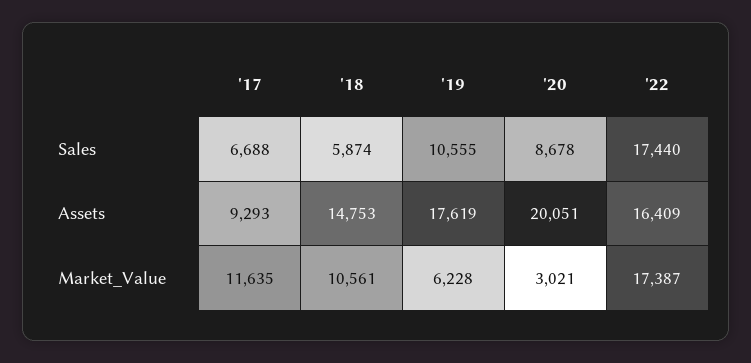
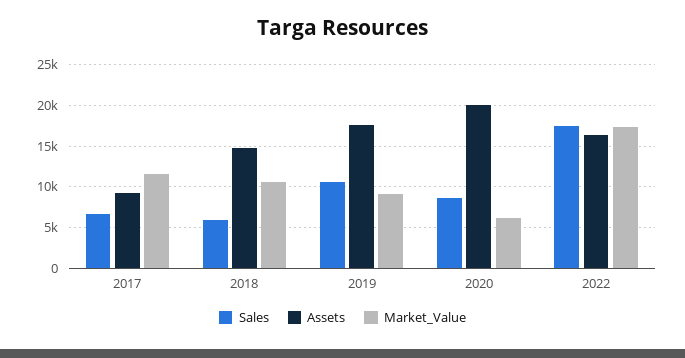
  {
    "Sales": {
      "'17": 6688,
      "'18": 5874,
      "'19": 10555,
      "'20": 8678,
      "'22": 17440
    },
    "Assets": {
      "'17": 9293,
      "'18": 14753,
      "'19": 17619,
      "'20": 20051,
      "'22": 16409
    },
    "Market_Value": {
      "'17": 11635,
      "'18": 10561,
-     "'19": 6228,
+     "'19": 9000,
-     "'20": 3021,
+     "'20": 6000,
      "'22": 17387
    }
  }

